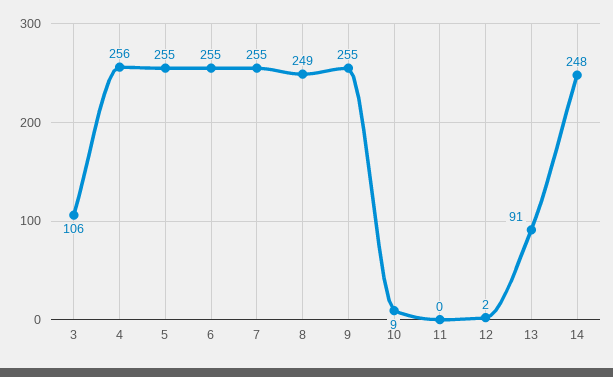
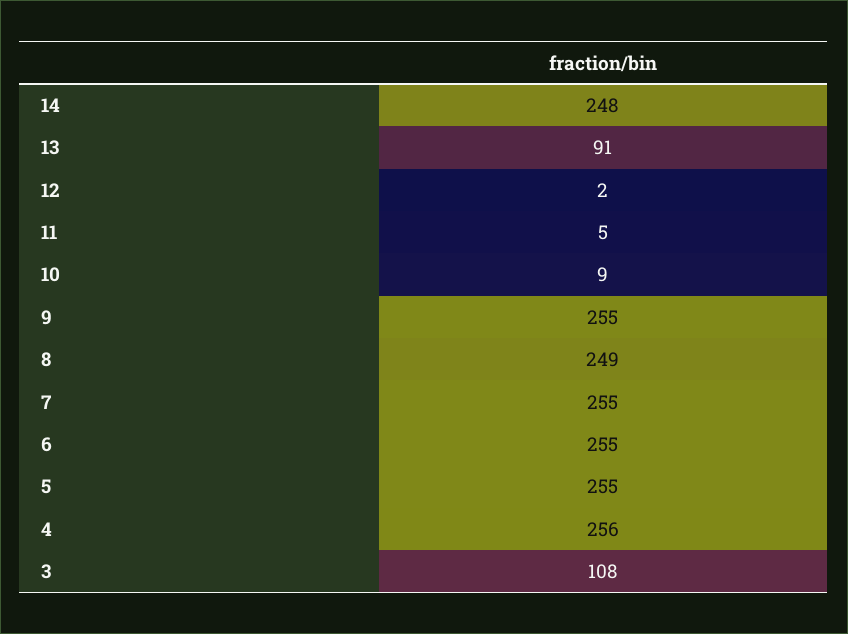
  {
-   "3": 106,
+   "3": 108,
    "4": 256,
    "5": 255,
    "6": 255,
    "7": 255,
    "8": 249,
    "9": 255,
    "10": 9,
-   "11": 0,
+   "11": 5,
    "12": 2,
    "13": 91,
    "14": 248
  }

